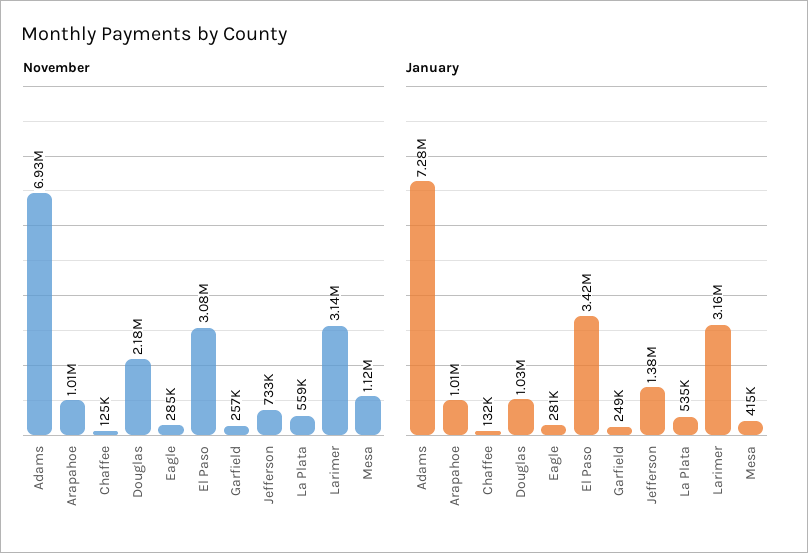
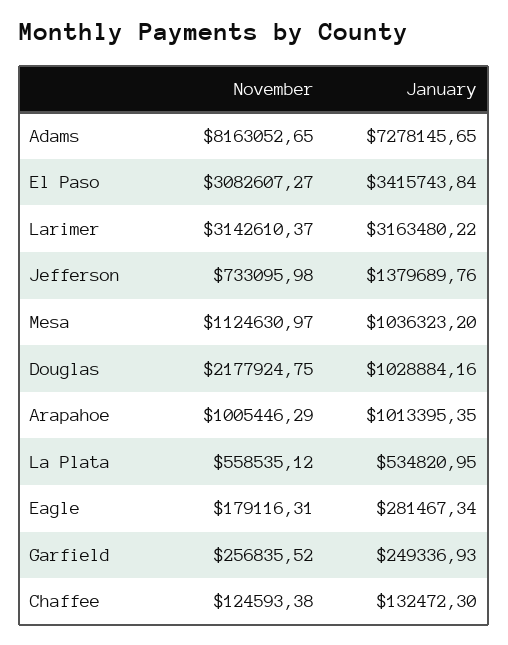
  {
    "November": {
-     "Adams": 6930000,
+     "Adams": 8163052.65,
      "Arapahoe": 1005446.29,
      "Chaffee": 124593.38,
      "Douglas": 2177924.75,
-     "Eagle": 285000,
+     "Eagle": 179116.31,
      "El Paso": 3082607.27,
      "Garfield": 256835.52,
      "Jefferson": 733095.98,
      "La Plata": 558535.12,
      "Larimer": 3142610.37,
      "Mesa": 1124630.97
    },
    "January": {
      "Adams": 7278145.65,
      "Arapahoe": 1013395.35,
      "Chaffee": 132472.3,
      "Douglas": 1028884.16,
      "Eagle": 281467.34,
      "El Paso": 3415743.84,
      "Garfield": 249336.93,
      "Jefferson": 1379689.76,
      "La Plata": 534820.95,
      "Larimer": 3163480.22,
-     "Mesa": 415000
+     "Mesa": 1036323.2
    }
  }

